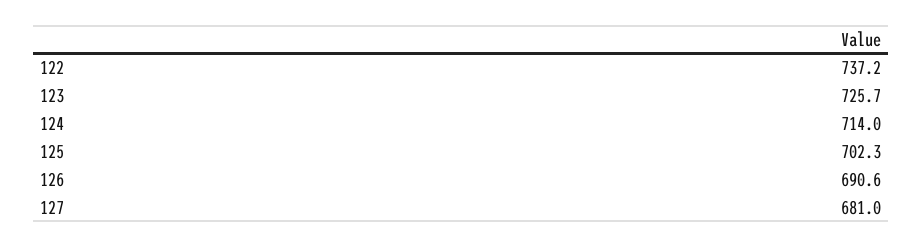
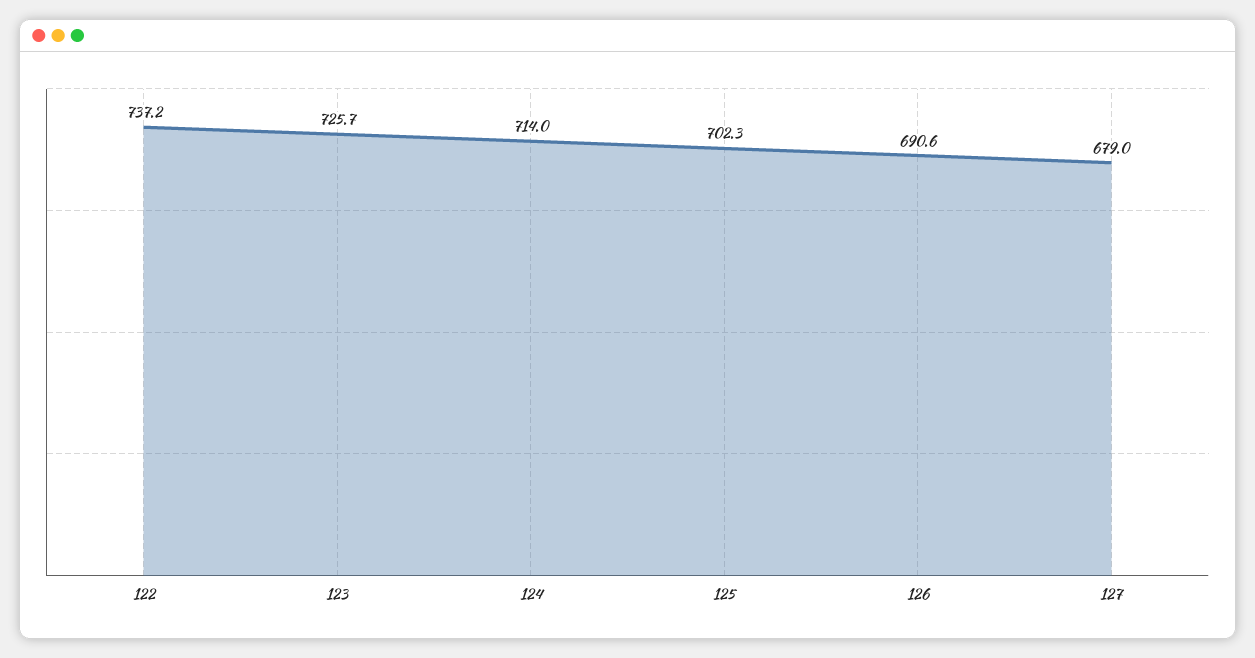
  {
    "122": 737.2,
    "123": 725.7,
    "124": 714,
    "125": 702.3,
    "126": 690.6,
-   "127": 681
+   "127": 679
  }

